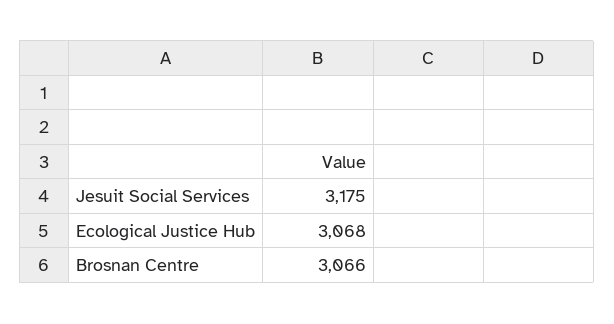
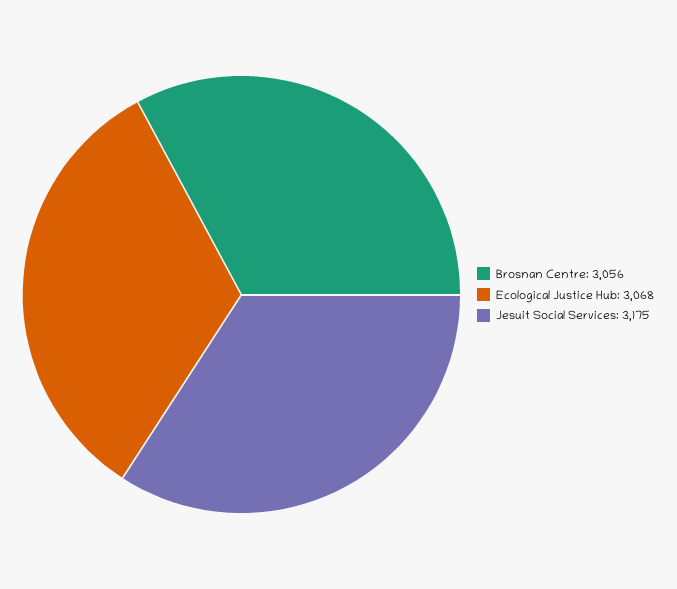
  {
    "Jesuit Social Services": 3175,
    "Ecological Justice Hub": 3068,
-   "Brosnan Centre": 3066
+   "Brosnan Centre": 3056
  }

